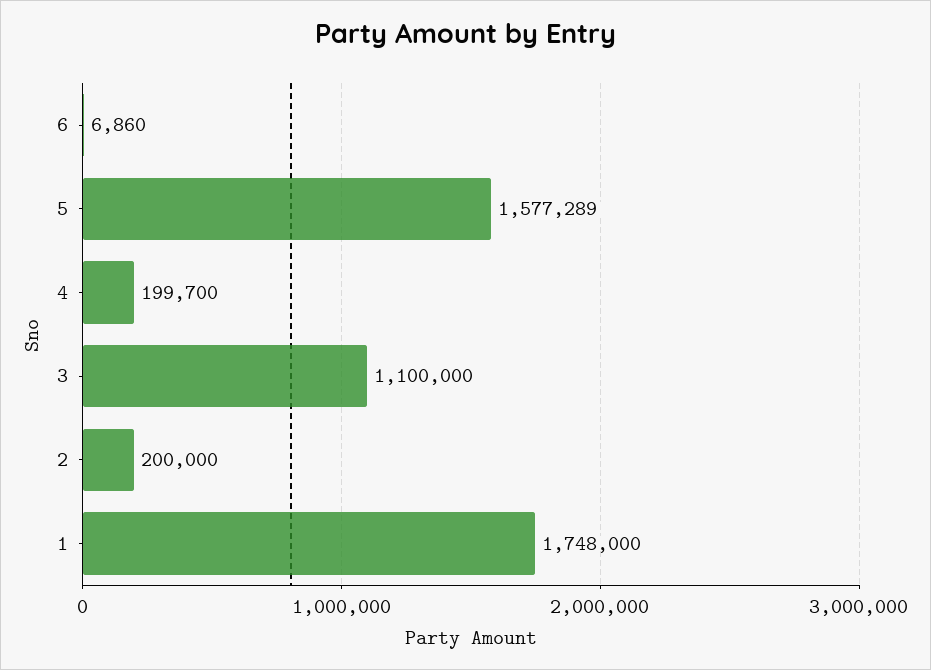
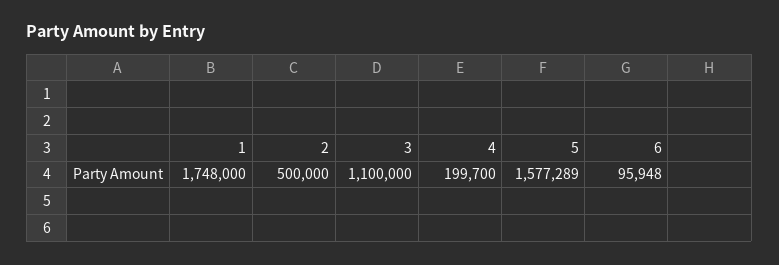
  {
-   "6": 6860,
+   "6": 95948,
    "5": 1577289,
    "4": 199700,
    "3": 1100000,
-   "2": 200000,
+   "2": 500000,
    "1": 1748000
  }

